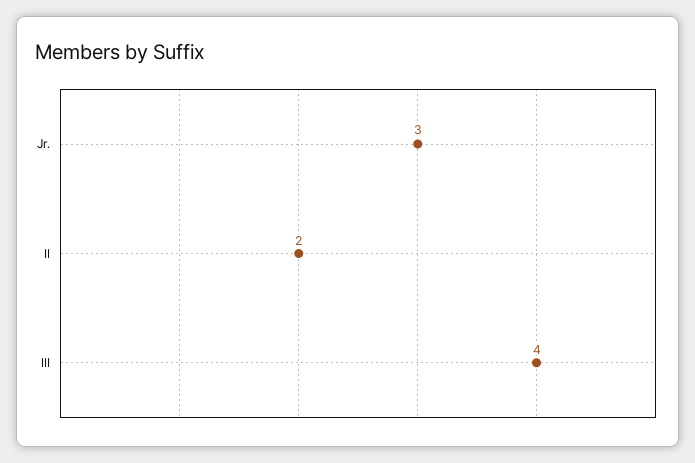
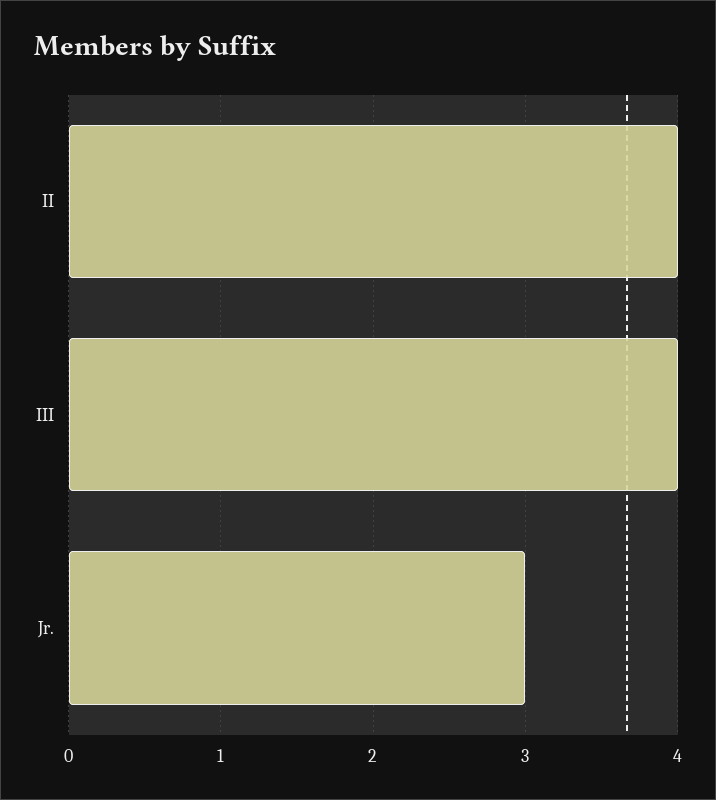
  {
    "Jr.": 3,
-   "II": 2,
+   "II": 4,
    "III": 4
  }

